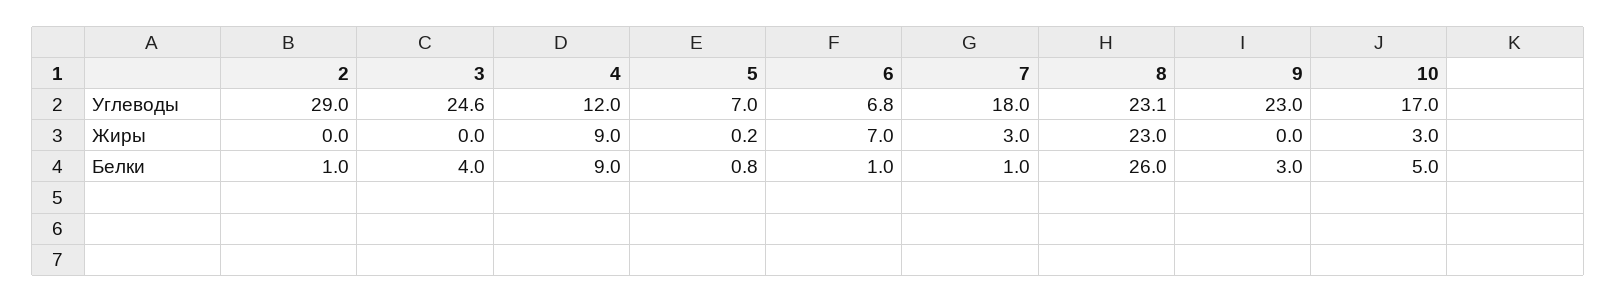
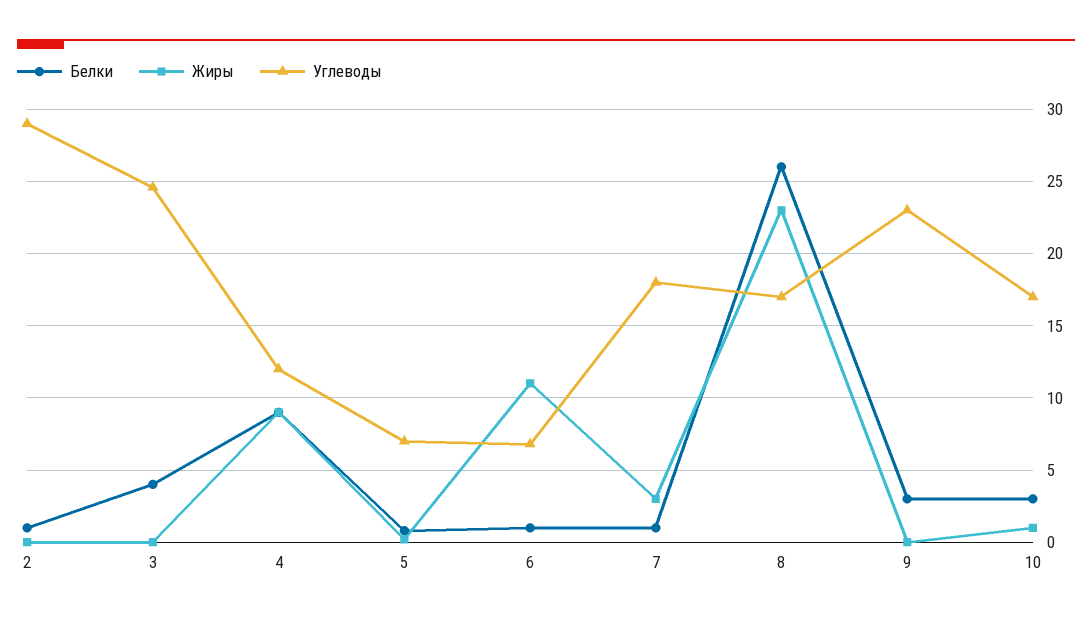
  {
    "Углеводы": {
      "2": 29,
      "3": 24.6,
      "4": 12,
      "5": 7,
      "6": 6.8,
      "7": 18,
-     "8": 23.1,
+     "8": 17,
      "9": 23,
      "10": 17
    },
    "Жиры": {
      "2": 0,
      "3": 0,
      "4": 9,
      "5": 0.2,
-     "6": 7,
+     "6": 11,
      "7": 3,
      "8": 23,
      "9": 0,
-     "10": 3
+     "10": 1
    },
    "Белки": {
      "2": 1,
      "3": 4,
      "4": 9,
      "5": 0.8,
      "6": 1,
      "7": 1,
      "8": 26,
      "9": 3,
-     "10": 5
+     "10": 3
    }
  }

